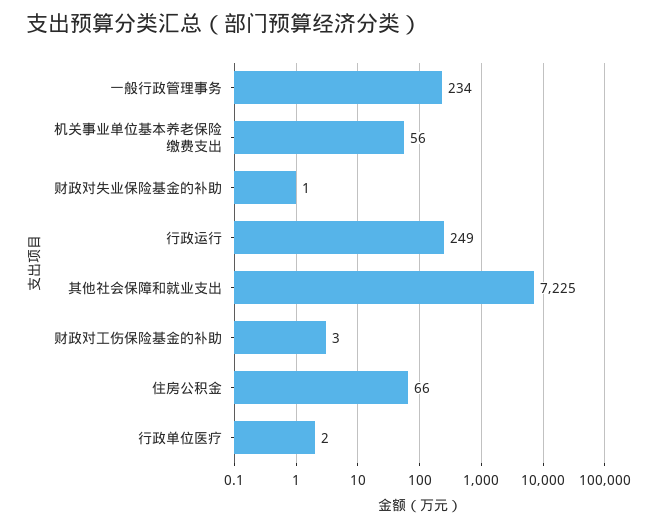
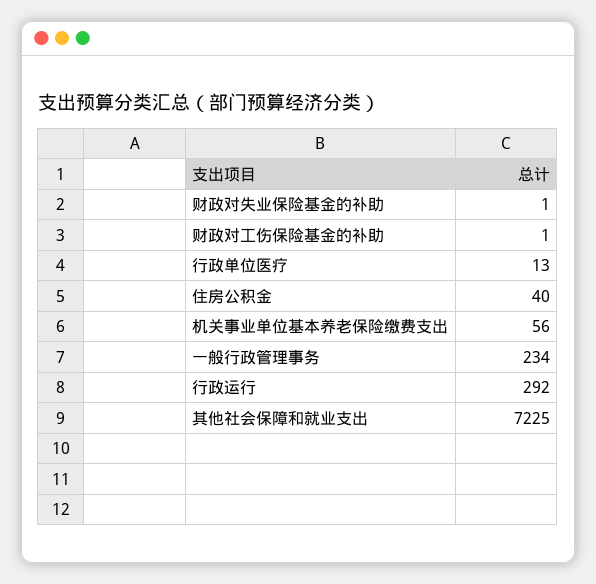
  {
    "一般行政管理事务": 234,
    "机关事业单位基本养老保险缴费支出": 56,
    "财政对失业保险基金的补助": 1,
-   "行政运行": 249,
+   "行政运行": 292,
    "其他社会保障和就业支出": 7225,
-   "财政对工伤保险基金的补助": 3,
+   "财政对工伤保险基金的补助": 1,
-   "住房公积金": 66,
+   "住房公积金": 40,
-   "行政单位医疗": 2
+   "行政单位医疗": 13
  }

